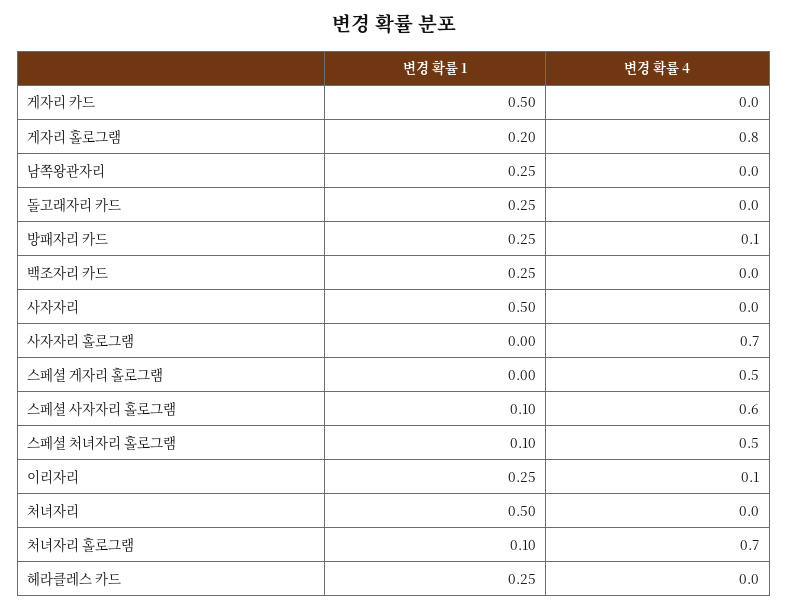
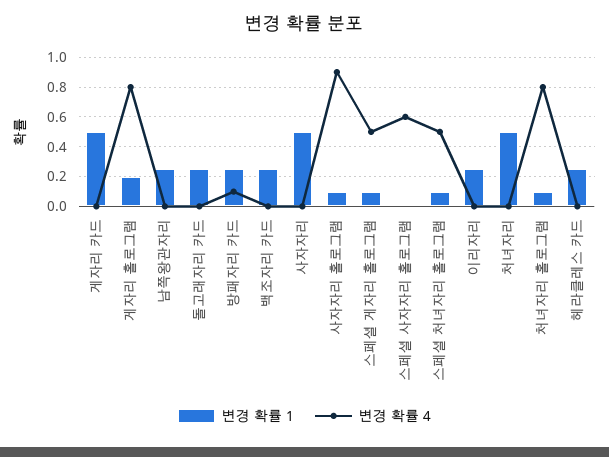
  {
    "변경 확률 1": {
      "게자리 카드": 0.5,
      "게자리 홀로그램": 0.2,
      "남쪽왕관자리": 0.25,
      "돌고래자리 카드": 0.25,
      "방패자리 카드": 0.25,
      "백조자리 카드": 0.25,
      "사자자리": 0.5,
-     "사자자리 홀로그램": 0,
+     "사자자리 홀로그램": 0.1,
-     "스페셜 게자리 홀로그램": 0,
+     "스페셜 게자리 홀로그램": 0.1,
-     "스페셜 사자자리 홀로그램": 0.1,
+     "스페셜 사자자리 홀로그램": 0,
      "스페셜 처녀자리 홀로그램": 0.1,
      "이리자리": 0.25,
      "처녀자리": 0.5,
      "처녀자리 홀로그램": 0.1,
      "헤라클레스 카드": 0.25
    },
    "변경 확률 4": {
      "게자리 카드": 0,
      "게자리 홀로그램": 0.8,
      "남쪽왕관자리": 0,
      "돌고래자리 카드": 0,
      "방패자리 카드": 0.1,
      "백조자리 카드": 0,
      "사자자리": 0,
-     "사자자리 홀로그램": 0.7,
+     "사자자리 홀로그램": 0.9,
      "스페셜 게자리 홀로그램": 0.5,
      "스페셜 사자자리 홀로그램": 0.6,
      "스페셜 처녀자리 홀로그램": 0.5,
-     "이리자리": 0.1,
+     "이리자리": 0,
      "처녀자리": 0,
-     "처녀자리 홀로그램": 0.7,
+     "처녀자리 홀로그램": 0.8,
      "헤라클레스 카드": 0
    }
  }

